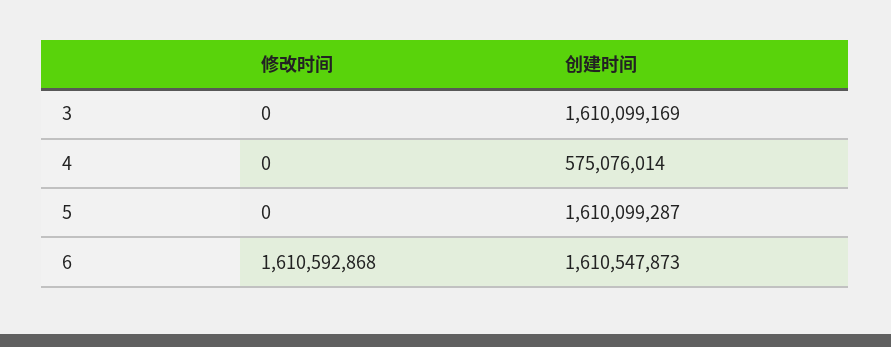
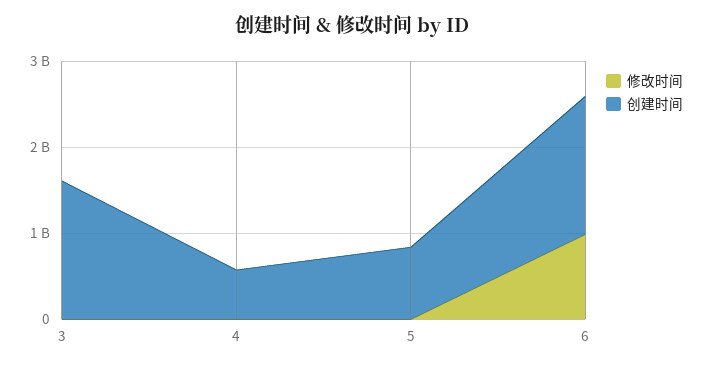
  {
    "修改时间": {
      "3": 0,
      "4": 0,
      "5": 0,
-     "6": 1610592868
+     "6": 1000000000
    },
    "创建时间": {
      "3": 1610099169,
      "4": 575076014,
-     "5": 1610099287,
+     "5": 800000000,
      "6": 1610547873
    }
  }

